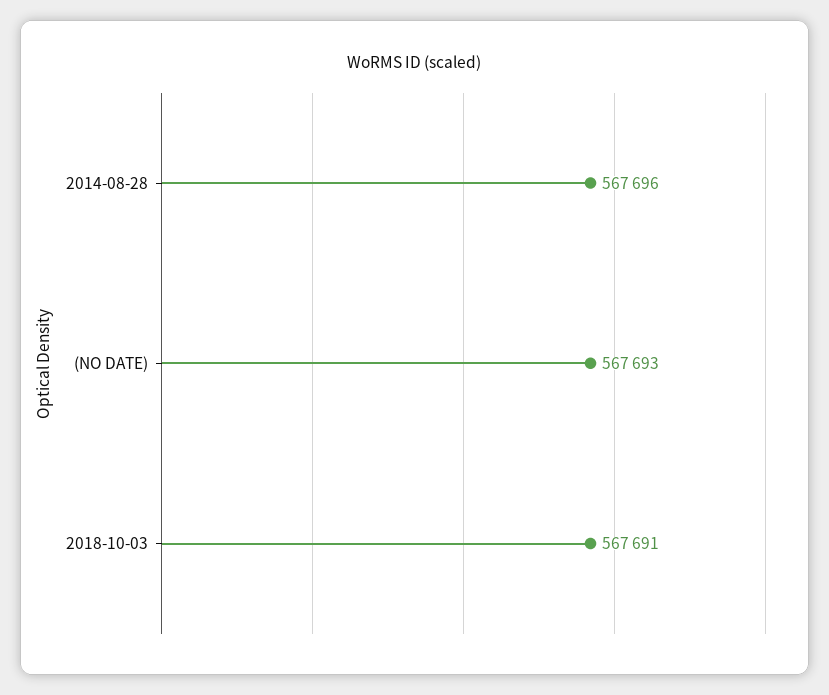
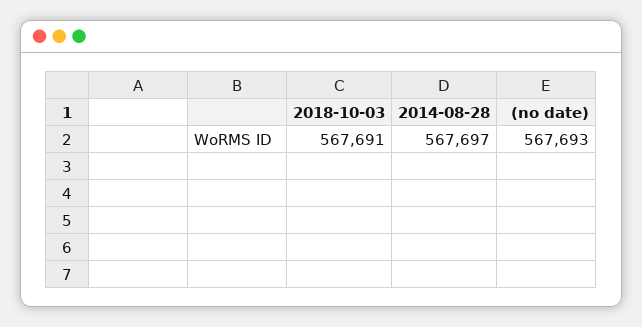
  {
-   "2014-08-28": 567696,
+   "2014-08-28": 567697,
    "(NO DATE)": 567693,
    "2018-10-03": 567691
  }

